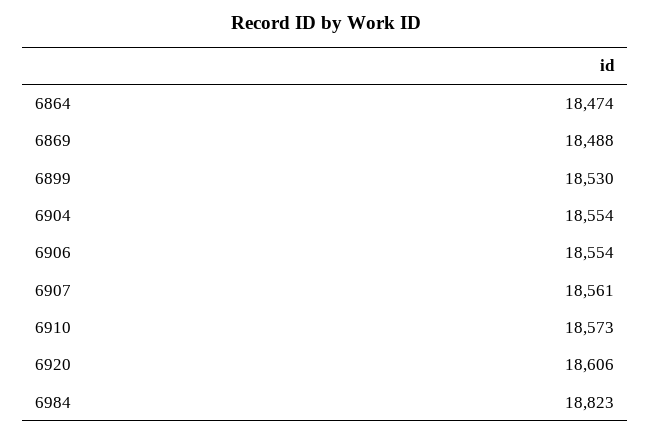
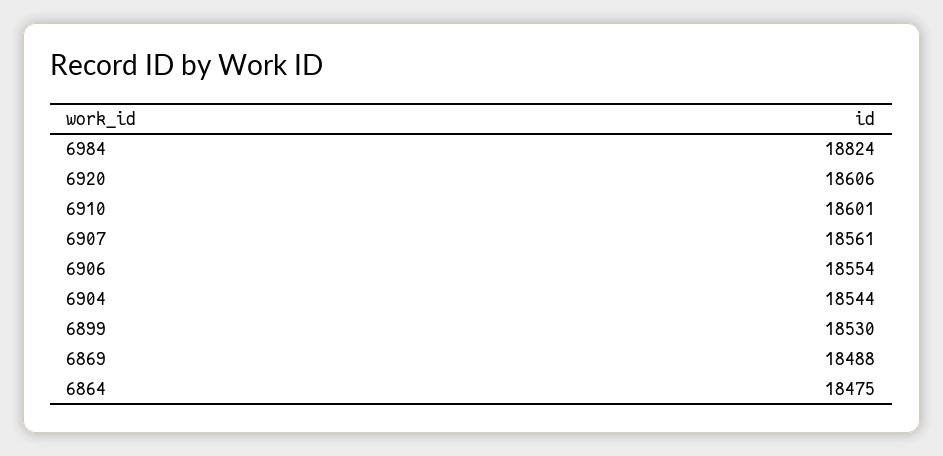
  {
-   "6864": 18474,
+   "6864": 18475,
    "6869": 18488,
    "6899": 18530,
-   "6904": 18554,
+   "6904": 18544,
    "6906": 18554,
    "6907": 18561,
-   "6910": 18573,
+   "6910": 18601,
    "6920": 18606,
-   "6984": 18823
+   "6984": 18824
  }

